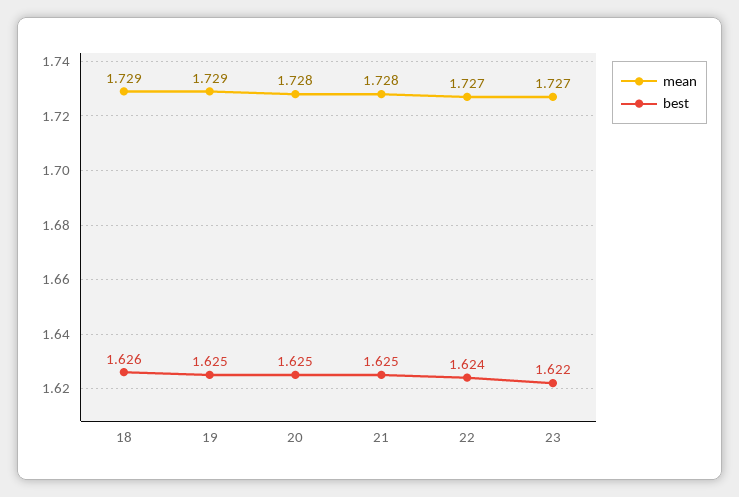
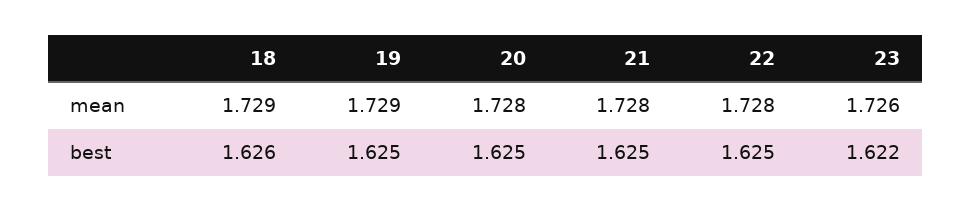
  {
    "mean": {
      "18": 1.729,
      "19": 1.729,
      "20": 1.728,
      "21": 1.728,
-     "22": 1.727,
+     "22": 1.728,
-     "23": 1.727
+     "23": 1.726
    },
    "best": {
      "18": 1.626,
      "19": 1.625,
      "20": 1.625,
      "21": 1.625,
-     "22": 1.624,
+     "22": 1.625,
      "23": 1.622
    }
  }

